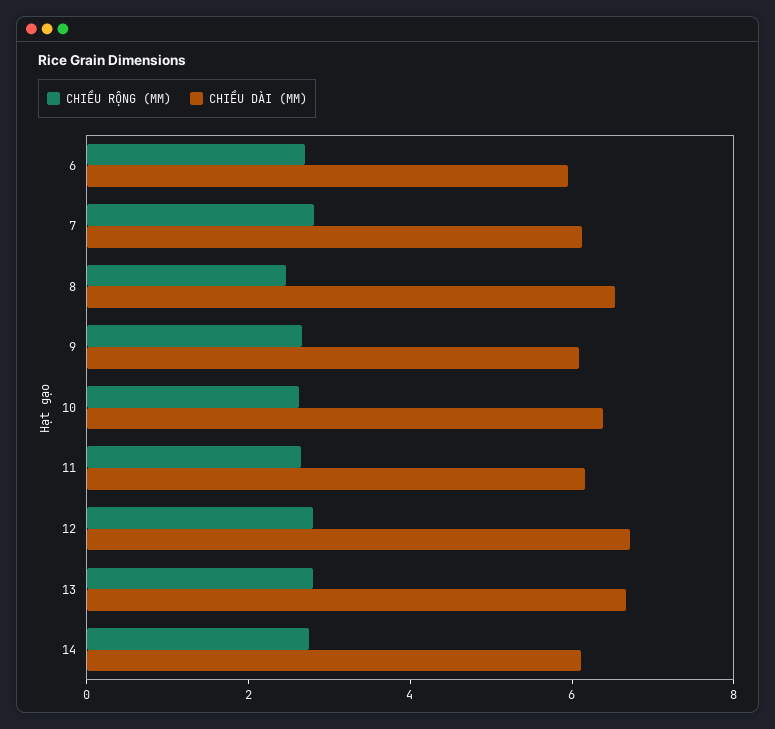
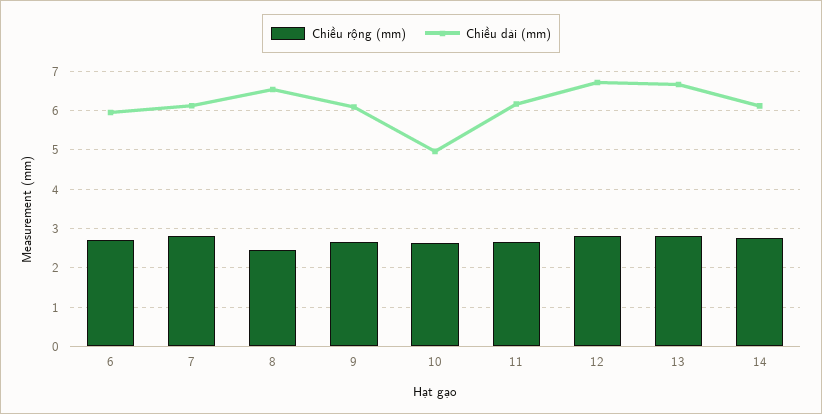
  {
    "CHIỀU RỘNG (MM)": {
      "6": 2.6,
      "7": 2.8,
      "8": 2.4,
      "9": 2.6,
      "10": 2.6,
      "11": 2.6,
      "12": 2.8,
      "13": 2.8,
      "14": 2.8
    },
    "CHIỀU DÀI (MM)": {
      "6": 6,
      "7": 6.2,
      "8": 6.6,
      "9": 6,
-     "10": 6.5,
+     "10": 5,
      "11": 6.2,
      "12": 6.8,
      "13": 6.6,
      "14": 6.2
    }
  }

